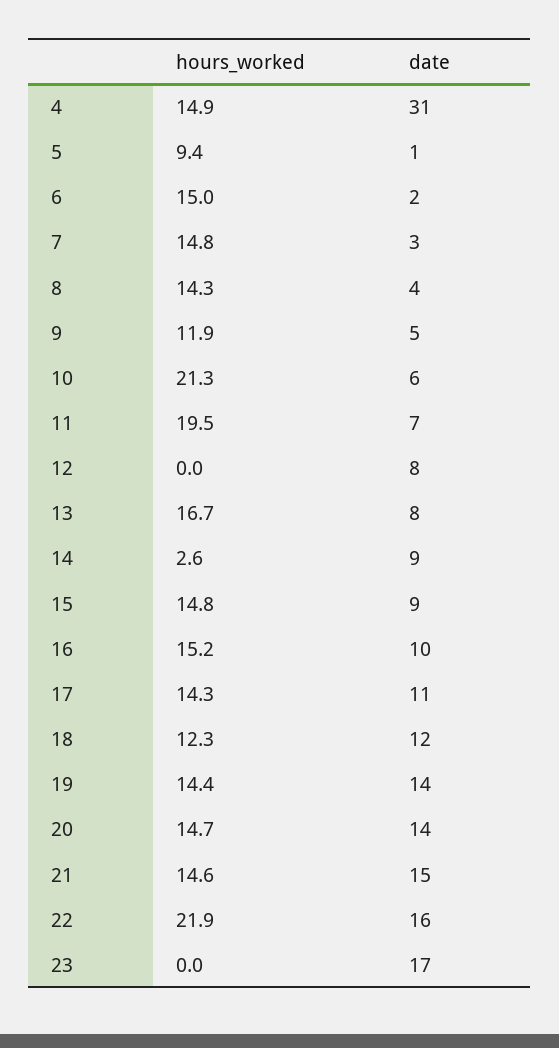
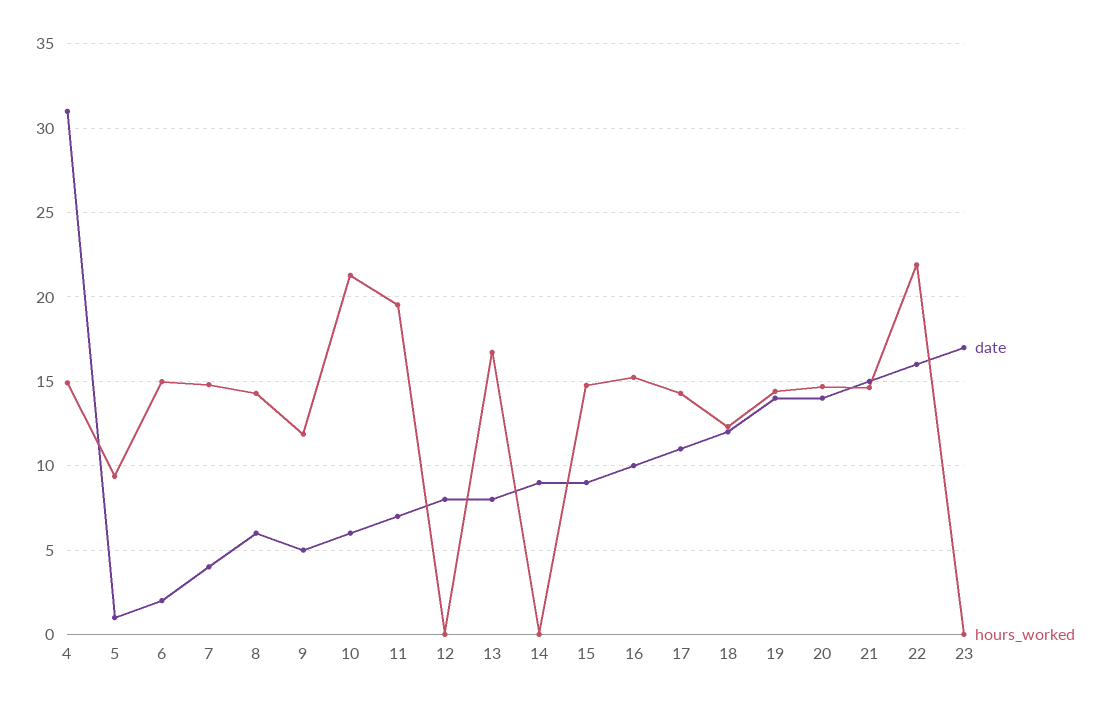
  {
    "hours_worked": {
      "4": 14.9,
      "5": 9.4,
      "6": 15,
      "7": 14.8,
      "8": 14.3,
      "9": 11.9,
      "10": 21.3,
      "11": 19.5,
      "12": 0,
      "13": 16.7,
-     "14": 2.6,
+     "14": 0,
      "15": 14.8,
      "16": 15.2,
      "17": 14.3,
      "18": 12.3,
      "19": 14.4,
      "20": 14.7,
      "21": 14.6,
      "22": 21.9,
      "23": 0
    },
    "date": {
      "4": 31,
      "5": 1,
      "6": 2,
-     "7": 3,
+     "7": 4,
-     "8": 4,
+     "8": 6,
      "9": 5,
      "10": 6,
      "11": 7,
      "12": 8,
      "13": 8,
      "14": 9,
      "15": 9,
      "16": 10,
      "17": 11,
      "18": 12,
      "19": 14,
      "20": 14,
      "21": 15,
      "22": 16,
      "23": 17
    }
  }

